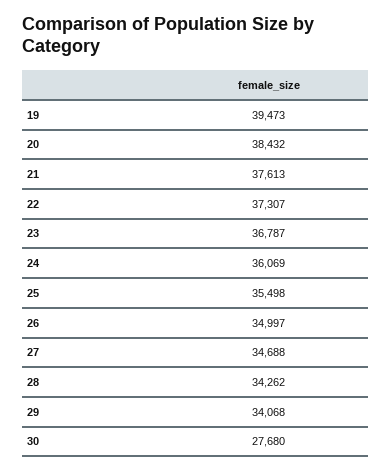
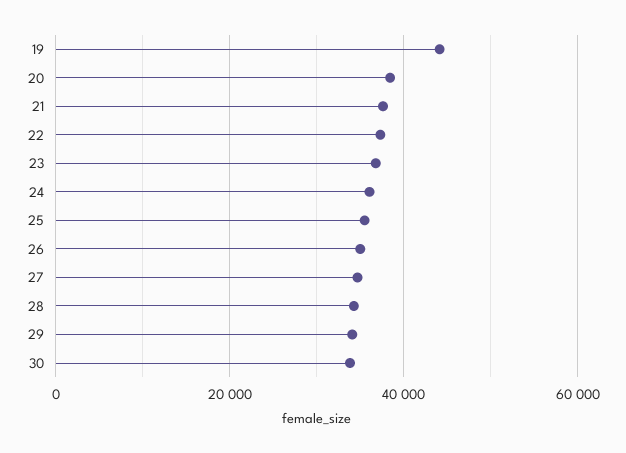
  {
-   "19": 39473,
+   "19": 44000,
    "20": 38432,
    "21": 37613,
    "22": 37307,
    "23": 36787,
    "24": 36069,
    "25": 35498,
    "26": 34997,
    "27": 34688,
    "28": 34262,
    "29": 34068,
-   "30": 27680
+   "30": 34000
  }

